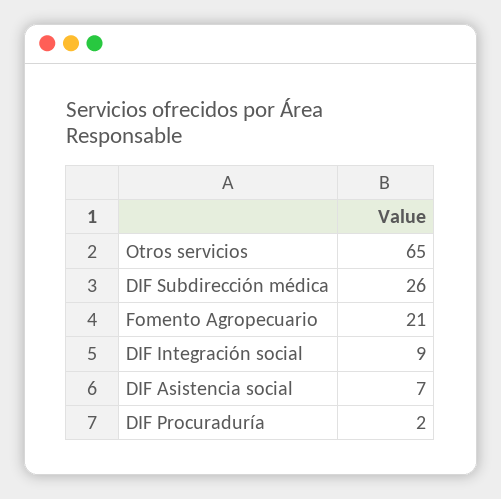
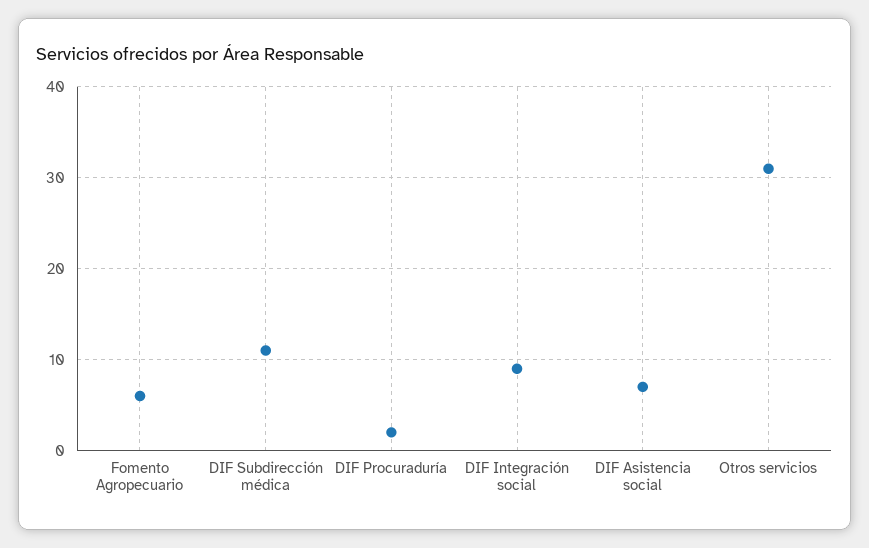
  {
-   "Otros servicios": 65,
+   "Otros servicios": 31,
-   "DIF Subdirección médica": 26,
+   "DIF Subdirección médica": 11,
-   "Fomento Agropecuario": 21,
+   "Fomento Agropecuario": 6,
    "DIF Integración social": 9,
    "DIF Asistencia social": 7,
    "DIF Procuraduría": 2
  }

